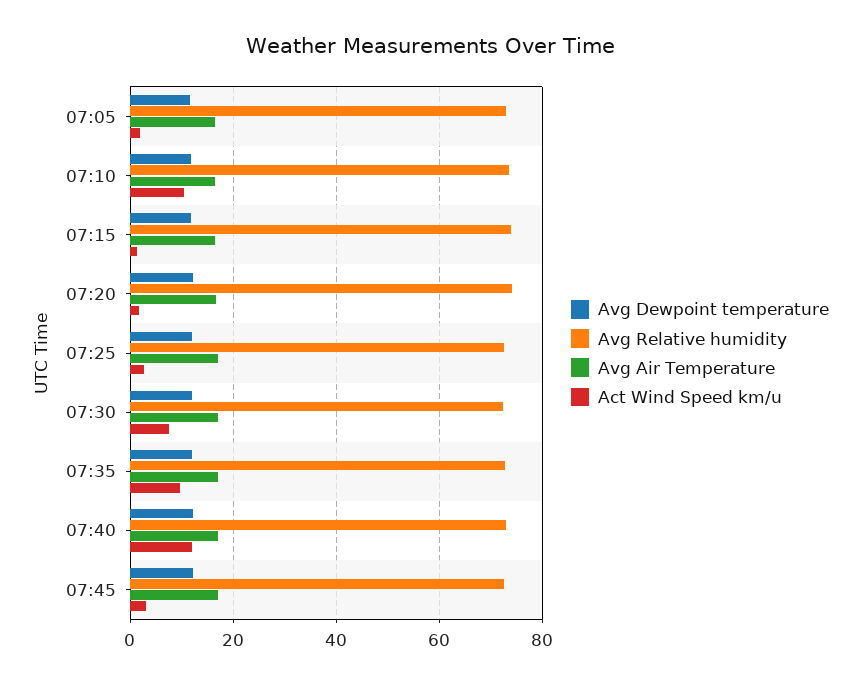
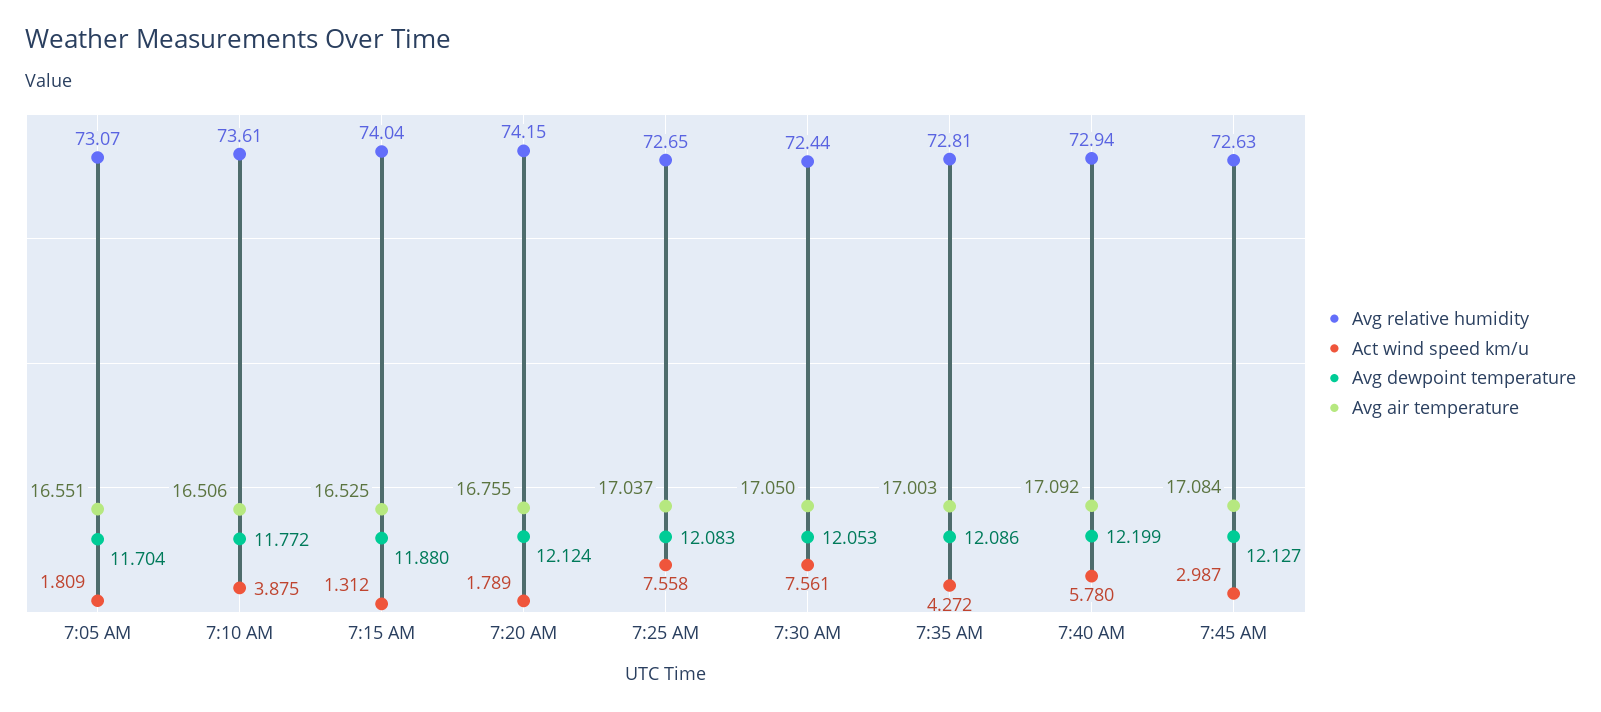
  {
    "Avg Dewpoint temperature": {
      "07:05": 11.704,
      "07:10": 11.772,
      "07:15": 11.88,
      "07:20": 12.124,
      "07:25": 12.083,
      "07:30": 12.053,
      "07:35": 12.086,
      "07:40": 12.199,
      "07:45": 12.127
    },
    "Avg Relative humidity": {
      "07:05": 73.07,
      "07:10": 73.61,
      "07:15": 74.04,
      "07:20": 74.15,
      "07:25": 72.65,
      "07:30": 72.44,
      "07:35": 72.81,
      "07:40": 72.94,
      "07:45": 72.63
    },
    "Avg Air Temperature": {
      "07:05": 16.551,
      "07:10": 16.506,
      "07:15": 16.525,
      "07:20": 16.755,
      "07:25": 17.037,
      "07:30": 17.05,
      "07:35": 17.003,
      "07:40": 17.092,
      "07:45": 17.084
    },
    "Act Wind Speed km/u": {
      "07:05": 1.809,
-     "07:10": 10,
+     "07:10": 3.875,
      "07:15": 1.312,
      "07:20": 1.789,
-     "07:25": 2,
+     "07:25": 7.558,
      "07:30": 7.561,
-     "07:35": 10,
+     "07:35": 4.272,
-     "07:40": 12,
+     "07:40": 5.78,
      "07:45": 2.987
    }
  }

